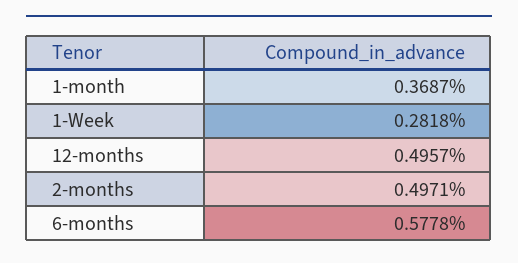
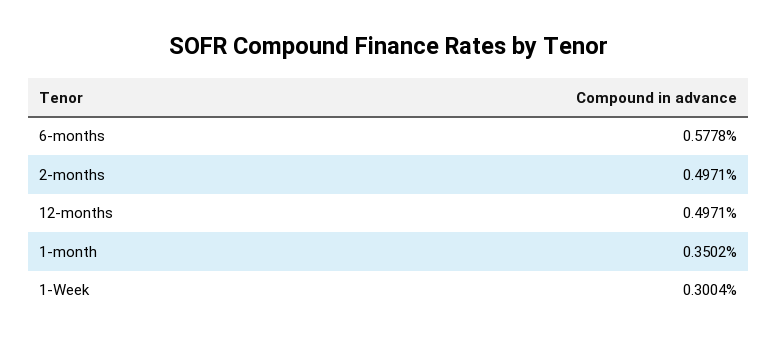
  {
-   "1-month": 0.3687,
+   "1-month": 0.3502,
-   "1-Week": 0.2818,
+   "1-Week": 0.3004,
-   "12-months": 0.4957,
+   "12-months": 0.4971,
    "2-months": 0.4971,
    "6-months": 0.5778
  }

